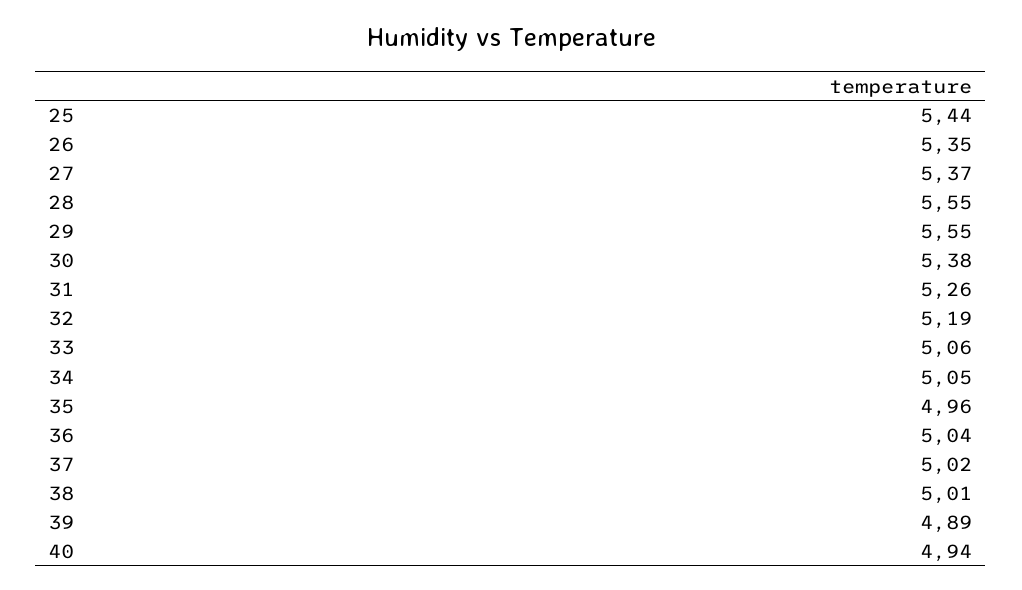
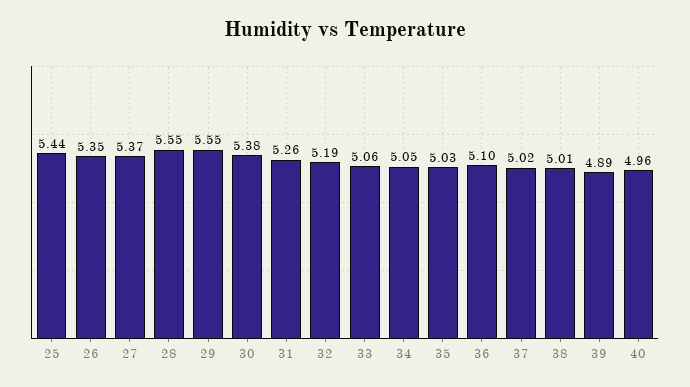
  {
    "25": 5.44,
    "26": 5.35,
    "27": 5.37,
    "28": 5.55,
    "29": 5.55,
    "30": 5.38,
    "31": 5.26,
    "32": 5.19,
    "33": 5.06,
    "34": 5.05,
-   "35": 4.96,
+   "35": 5.03,
-   "36": 5.04,
+   "36": 5.1,
    "37": 5.02,
    "38": 5.01,
    "39": 4.89,
-   "40": 4.94
+   "40": 4.96
  }

